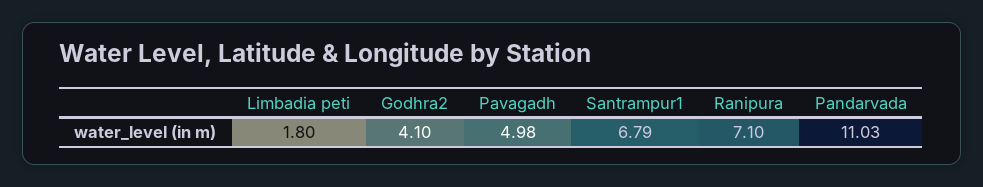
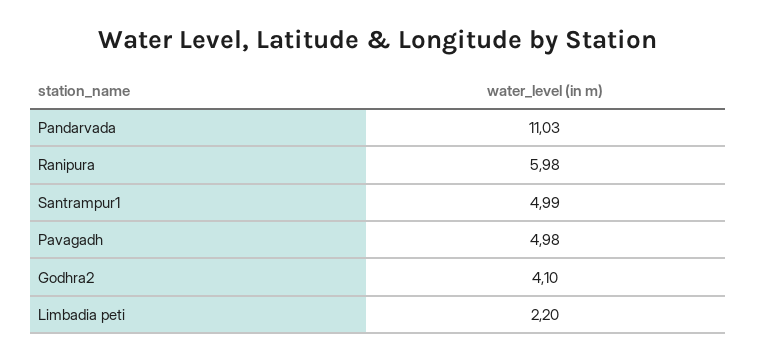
  {
-   "Limbadia peti": 1.8,
+   "Limbadia peti": 2.2,
    "Godhra2": 4.1,
    "Pavagadh": 4.98,
-   "Santrampur1": 6.79,
+   "Santrampur1": 4.99,
-   "Ranipura": 7.1,
+   "Ranipura": 5.98,
    "Pandarvada": 11.03
  }

